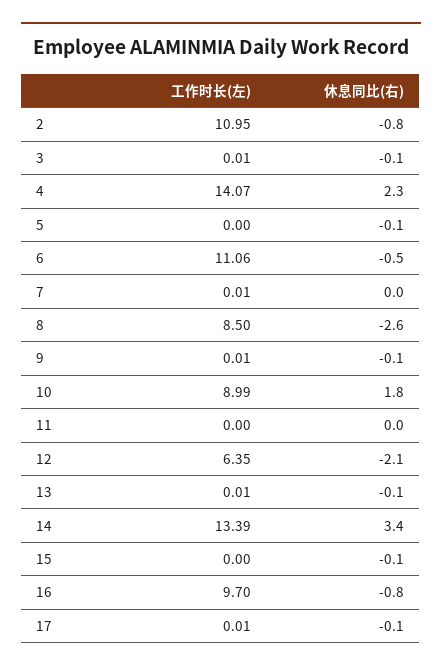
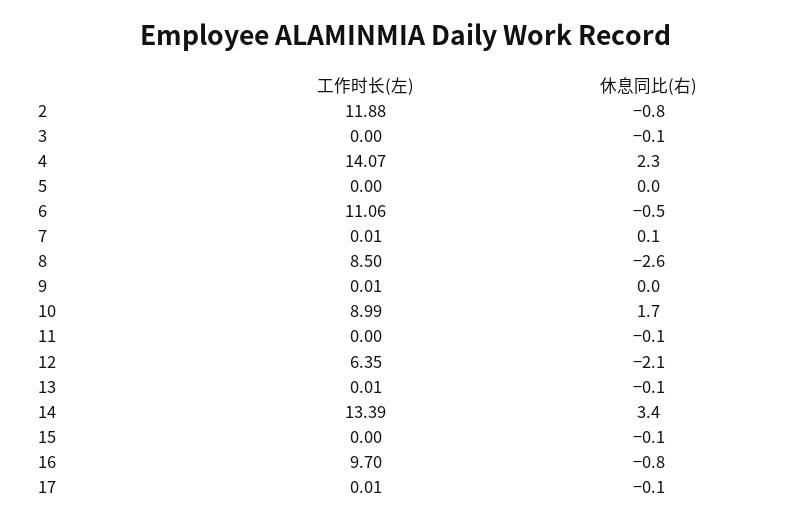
  {
    "工作时长(左)": {
-     "2": 10.95,
+     "2": 11.88,
-     "3": 0.01,
+     "3": 0,
      "4": 14.07,
      "5": 0,
      "6": 11.06,
      "7": 0.01,
      "8": 8.5,
      "9": 0.01,
      "10": 8.99,
      "11": 0,
      "12": 6.35,
      "13": 0.01,
      "14": 13.39,
      "15": 0,
      "16": 9.7,
      "17": 0.01
    },
    "休息同比(右)": {
      "2": -0.8,
      "3": -0.1,
      "4": 2.3,
-     "5": -0.1,
+     "5": 0,
      "6": -0.5,
-     "7": 0,
+     "7": 0.1,
      "8": -2.6,
-     "9": -0.1,
+     "9": 0,
-     "10": 1.8,
+     "10": 1.7,
-     "11": 0,
+     "11": -0.1,
      "12": -2.1,
      "13": -0.1,
      "14": 3.4,
      "15": -0.1,
      "16": -0.8,
      "17": -0.1
    }
  }

